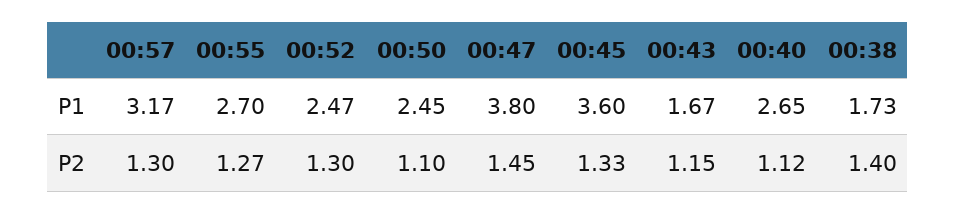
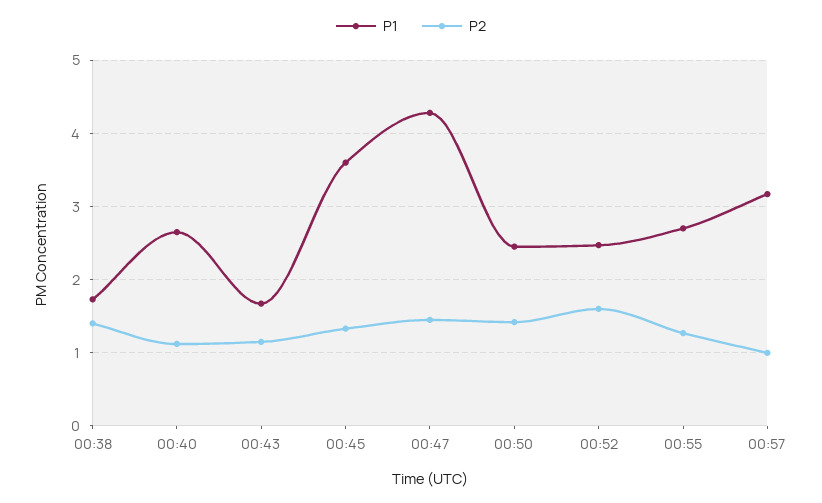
  {
    "P1": {
      "00:57": 3.17,
      "00:55": 2.7,
      "00:52": 2.47,
      "00:50": 2.45,
-     "00:47": 3.8,
+     "00:47": 4.3,
      "00:45": 3.6,
      "00:43": 1.67,
      "00:40": 2.65,
      "00:38": 1.73
    },
    "P2": {
-     "00:57": 1.3,
+     "00:57": 1,
      "00:55": 1.27,
-     "00:52": 1.3,
+     "00:52": 1.6,
-     "00:50": 1.1,
+     "00:50": 1.4,
      "00:47": 1.45,
      "00:45": 1.33,
      "00:43": 1.15,
      "00:40": 1.12,
      "00:38": 1.4
    }
  }

